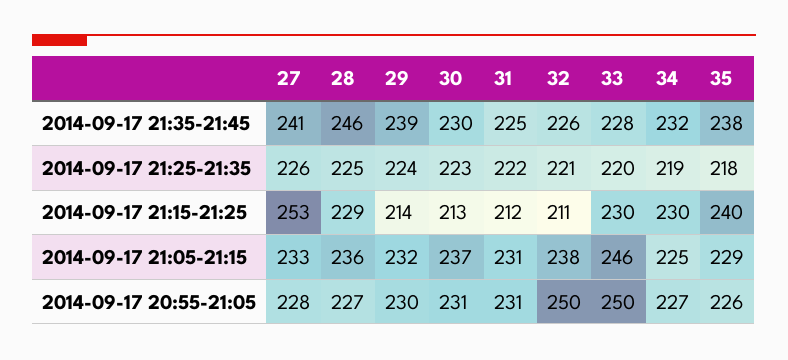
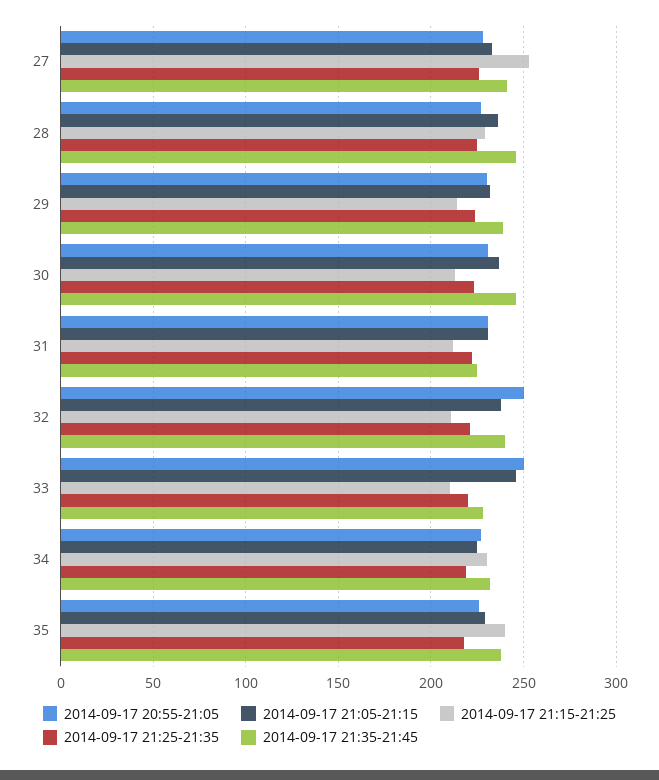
  {
    "2014-09-17 21:35-21:45": {
      "27": 241,
      "28": 246,
      "29": 239,
-     "30": 230,
+     "30": 245,
      "31": 225,
-     "32": 226,
+     "32": 240,
      "33": 228,
      "34": 232,
      "35": 238
    },
    "2014-09-17 21:25-21:35": {
      "27": 226,
      "28": 225,
      "29": 224,
      "30": 223,
      "31": 222,
      "32": 221,
      "33": 220,
      "34": 219,
      "35": 218
    },
    "2014-09-17 21:15-21:25": {
      "27": 253,
      "28": 229,
      "29": 214,
      "30": 213,
      "31": 212,
      "32": 211,
-     "33": 230,
+     "33": 210,
      "34": 230,
      "35": 240
    },
    "2014-09-17 21:05-21:15": {
      "27": 233,
      "28": 236,
      "29": 232,
      "30": 237,
      "31": 231,
      "32": 238,
      "33": 246,
      "34": 225,
      "35": 229
    },
    "2014-09-17 20:55-21:05": {
      "27": 228,
      "28": 227,
      "29": 230,
      "30": 231,
      "31": 231,
      "32": 250,
      "33": 250,
      "34": 227,
      "35": 226
    }
  }

